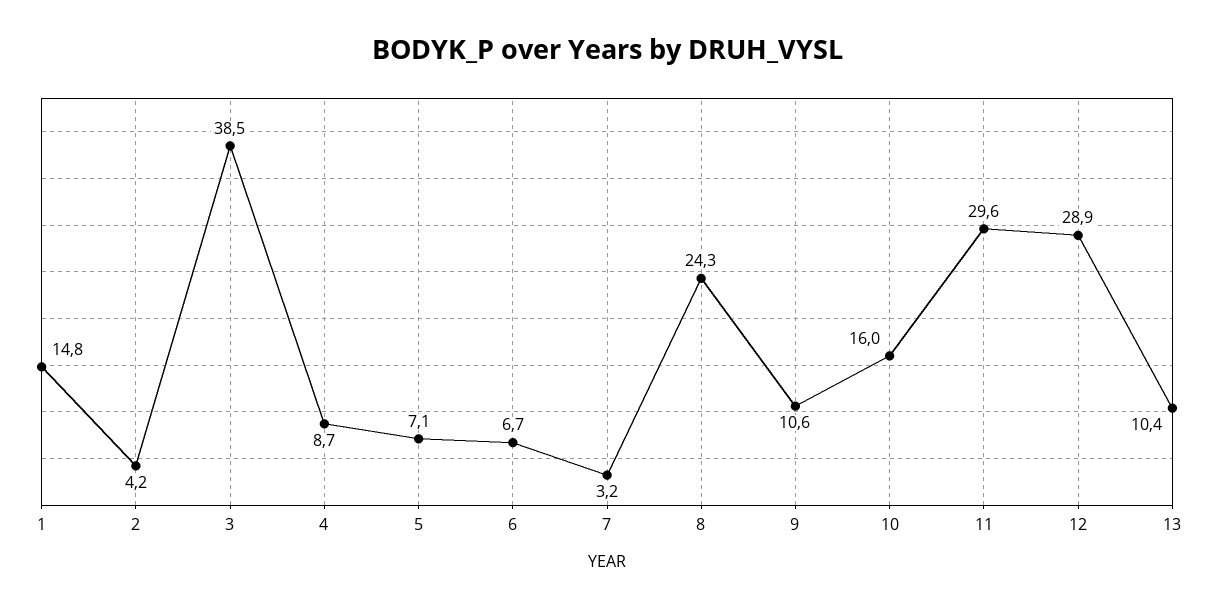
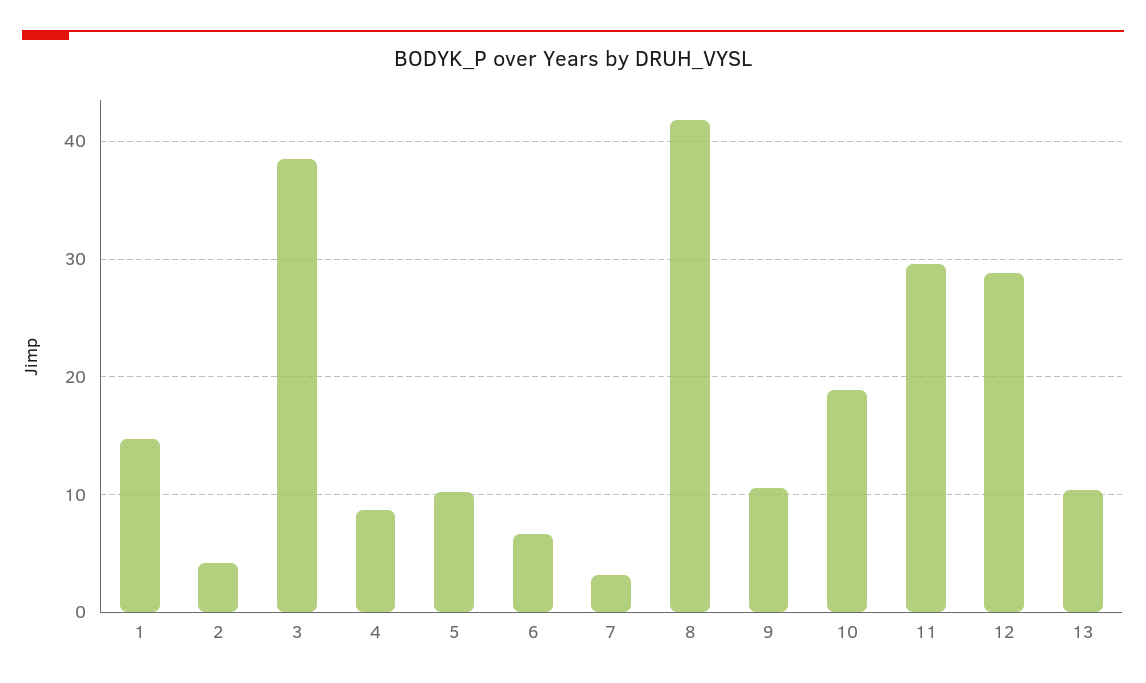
  {
    "1": 14.8,
    "2": 4.2,
    "3": 38.5,
    "4": 8.7,
-   "5": 7.1,
+   "5": 10,
    "6": 6.7,
    "7": 3.2,
-   "8": 24.3,
+   "8": 42,
    "9": 10.6,
-   "10": 16,
+   "10": 19,
    "11": 29.6,
    "12": 28.9,
    "13": 10.4
  }

